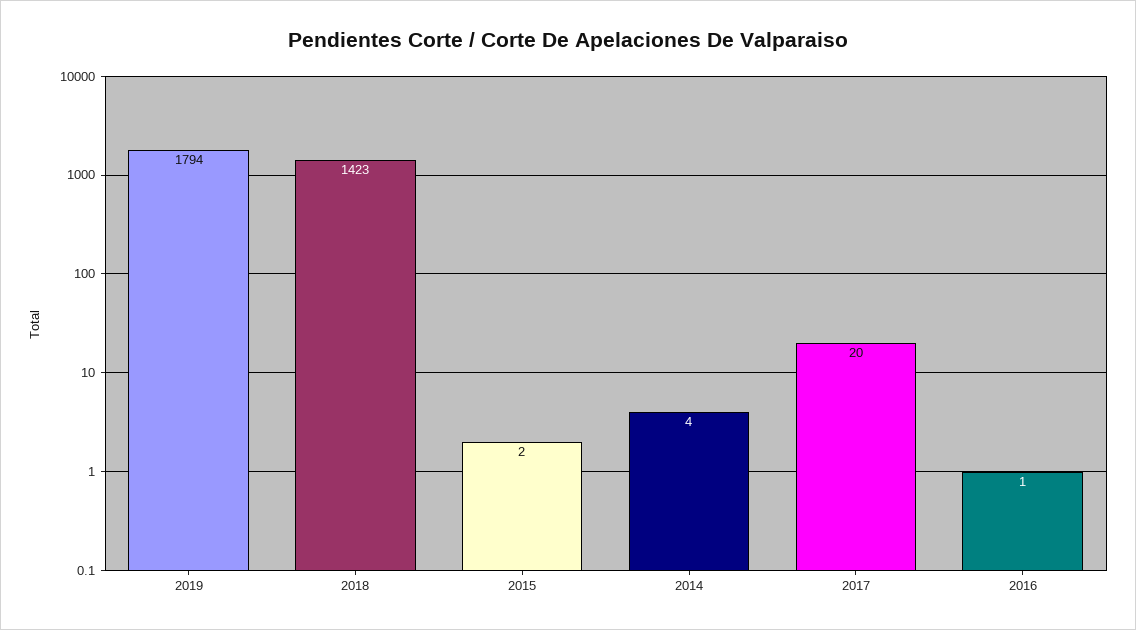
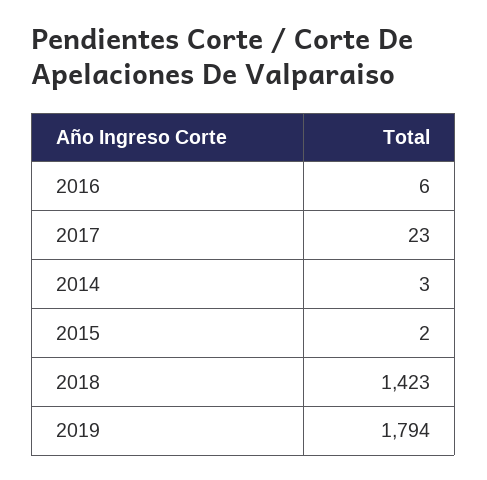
  {
    "2019": 1794,
    "2018": 1423,
    "2015": 2,
-   "2014": 4,
+   "2014": 3,
-   "2017": 20,
+   "2017": 23,
-   "2016": 1
+   "2016": 6
  }

